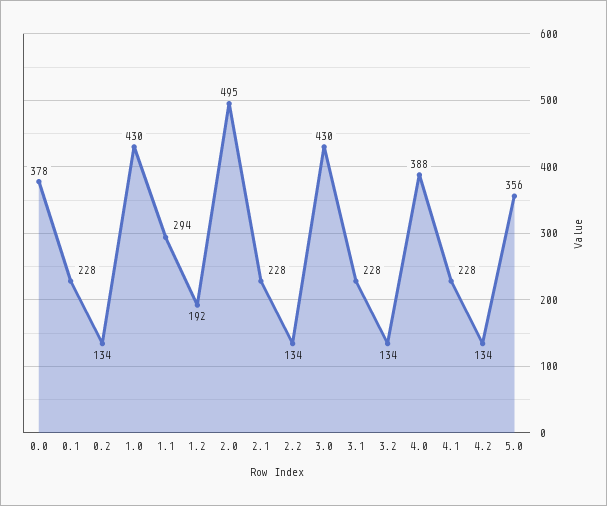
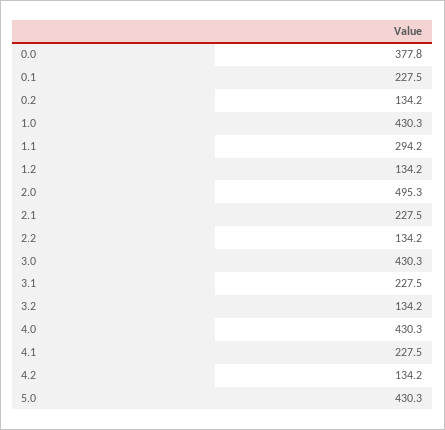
  {
    "0.0": 377.8,
    "0.1": 227.5,
    "0.2": 134.2,
    "1.0": 430.3,
    "1.1": 294.2,
-   "1.2": 192,
+   "1.2": 134.2,
    "2.0": 495.3,
    "2.1": 227.5,
    "2.2": 134.2,
    "3.0": 430.3,
    "3.1": 227.5,
    "3.2": 134.2,
-   "4.0": 388,
+   "4.0": 430.3,
    "4.1": 227.5,
    "4.2": 134.2,
-   "5.0": 356
+   "5.0": 430.3
  }

